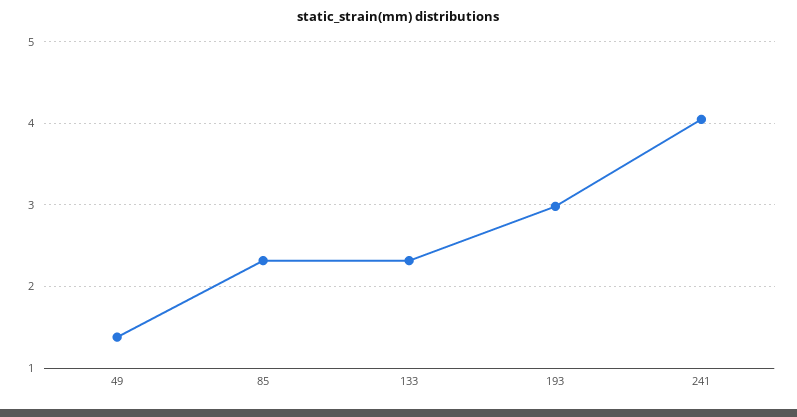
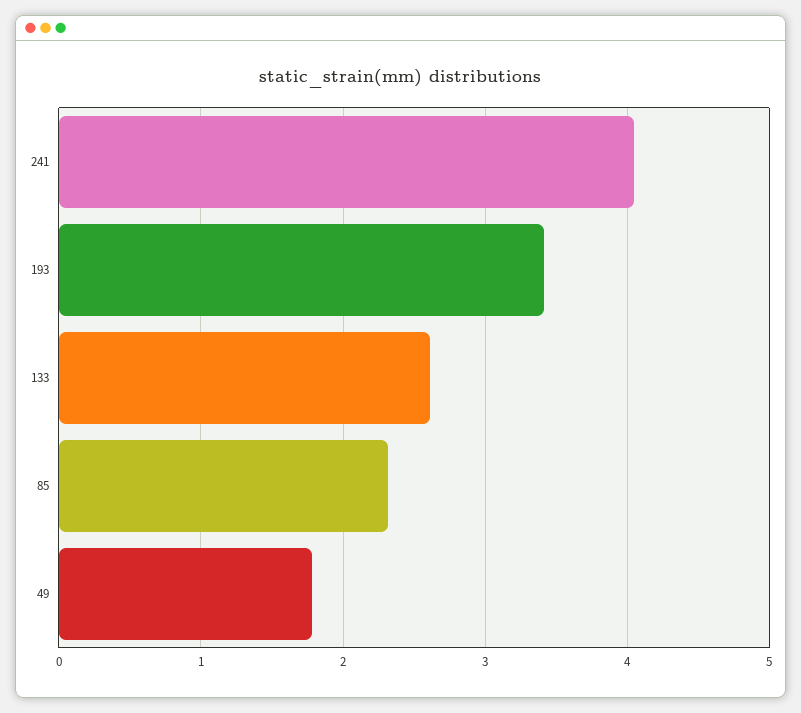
  {
-   "49": 1.4,
+   "49": 1.8,
    "85": 2.3,
-   "133": 2.3,
+   "133": 2.6,
-   "193": 3,
+   "193": 3.4,
    "241": 4
  }

